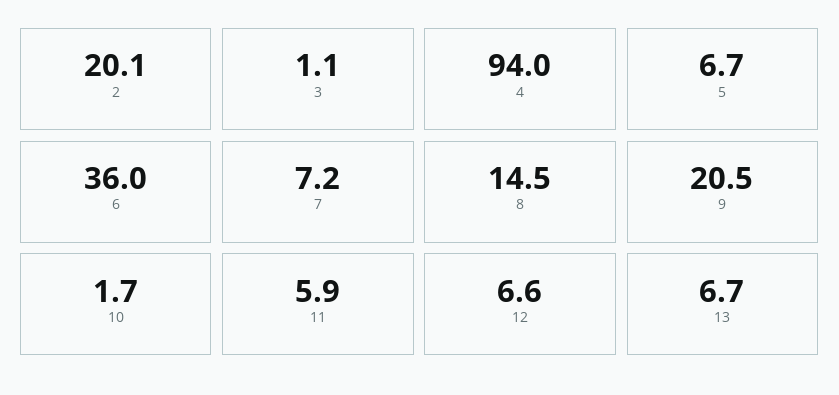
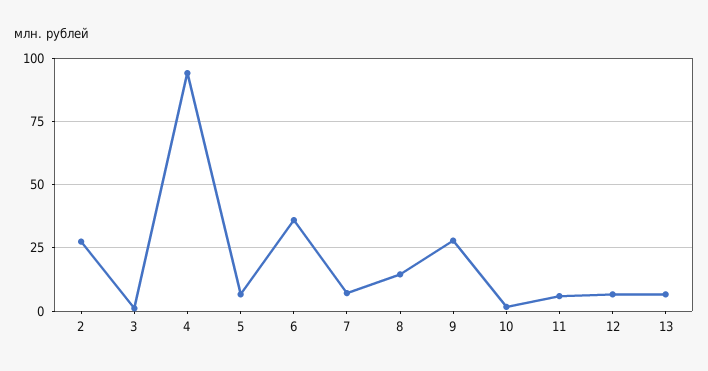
  {
-   "2": 20.1,
+   "2": 27.5,
    "3": 1.1,
    "4": 94,
    "5": 6.7,
    "6": 36,
    "7": 7.2,
    "8": 14.5,
-   "9": 20.5,
+   "9": 27.5,
    "10": 1.7,
    "11": 5.9,
    "12": 6.6,
    "13": 6.7
  }

